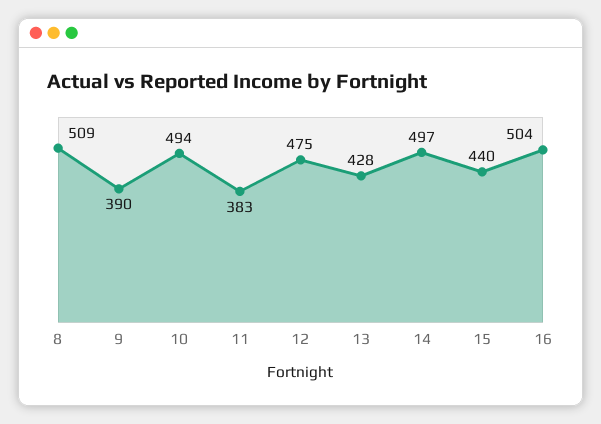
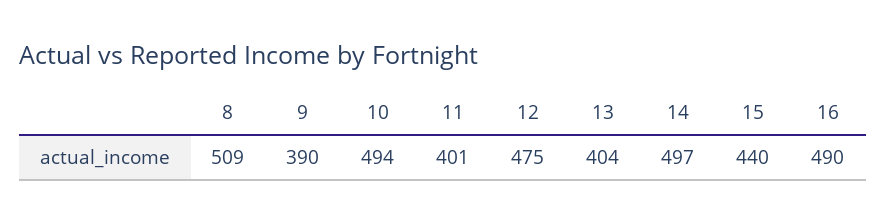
  {
    "8": 509,
    "9": 390,
    "10": 494,
-   "11": 383,
+   "11": 401,
    "12": 475,
-   "13": 428,
+   "13": 404,
    "14": 497,
    "15": 440,
-   "16": 504
+   "16": 490
  }

